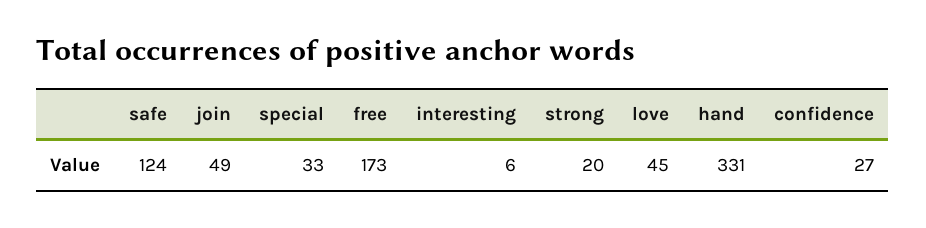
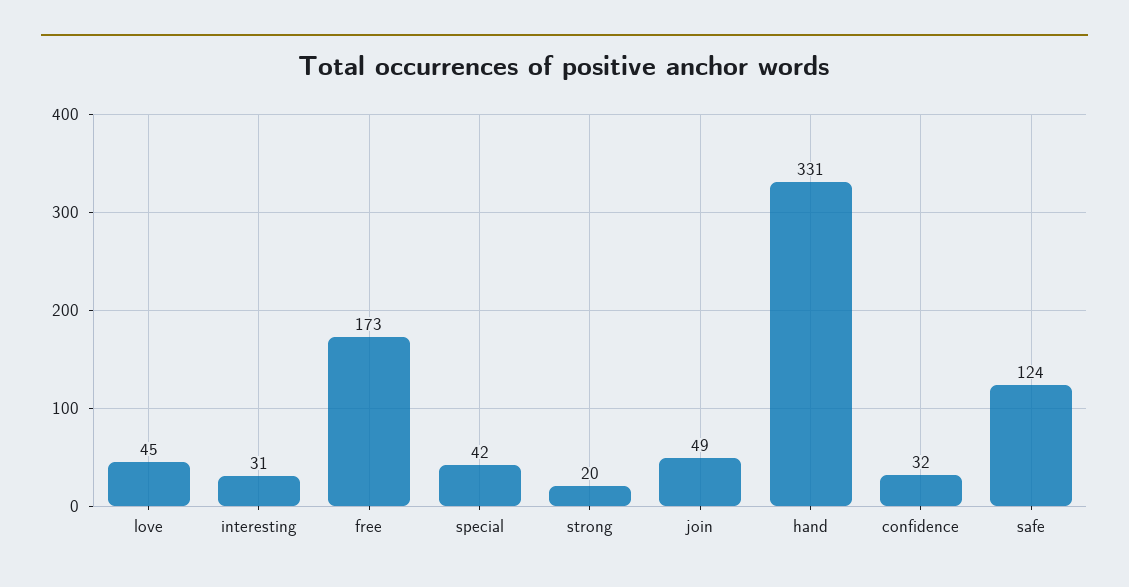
  {
    "safe": 124,
    "join": 49,
-   "special": 33,
+   "special": 42,
    "free": 173,
-   "interesting": 6,
+   "interesting": 31,
    "strong": 20,
    "love": 45,
    "hand": 331,
-   "confidence": 27
+   "confidence": 32
  }

